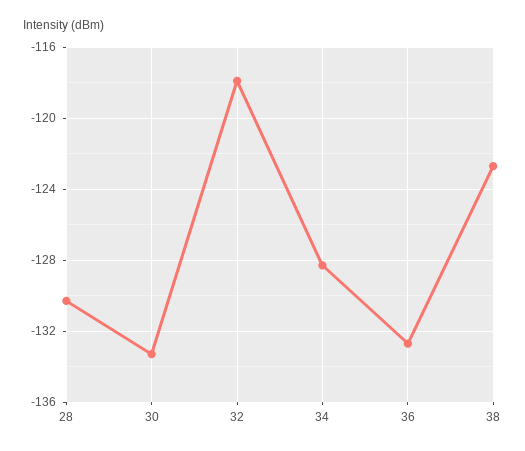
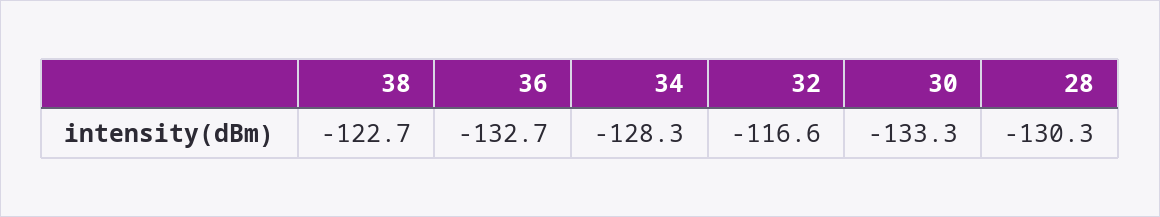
  {
    "28": -130.3,
    "30": -133.3,
-   "32": -118,
+   "32": -116.6,
    "34": -128.3,
    "36": -132.7,
    "38": -122.7
  }

